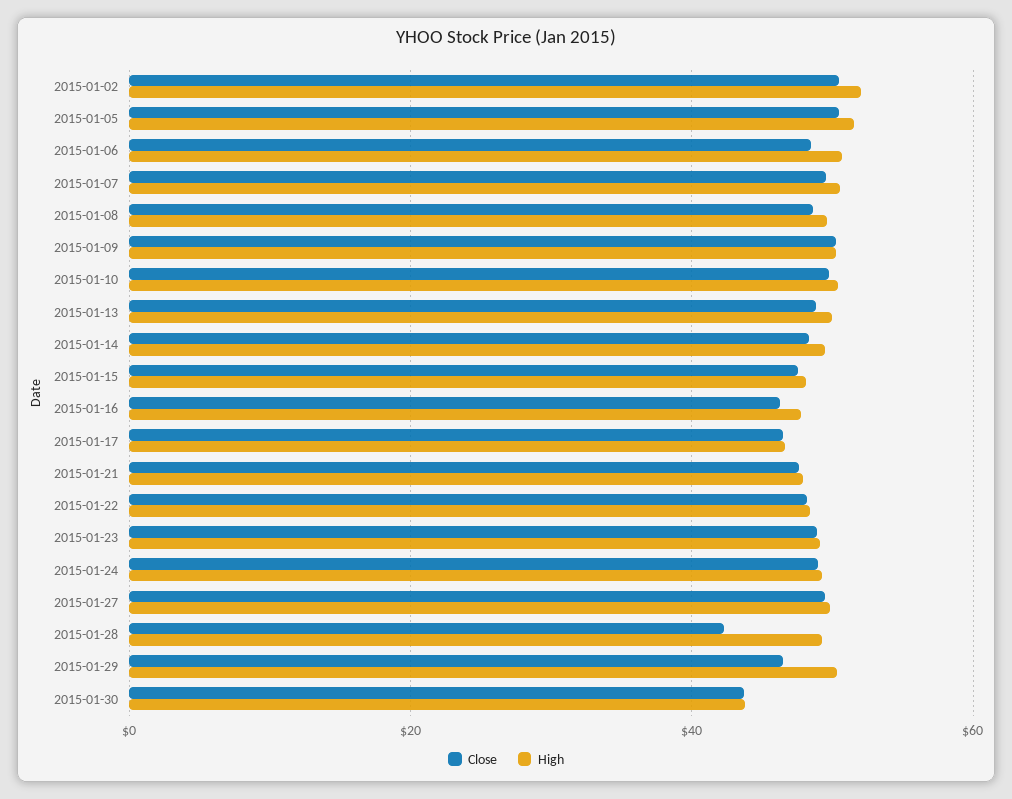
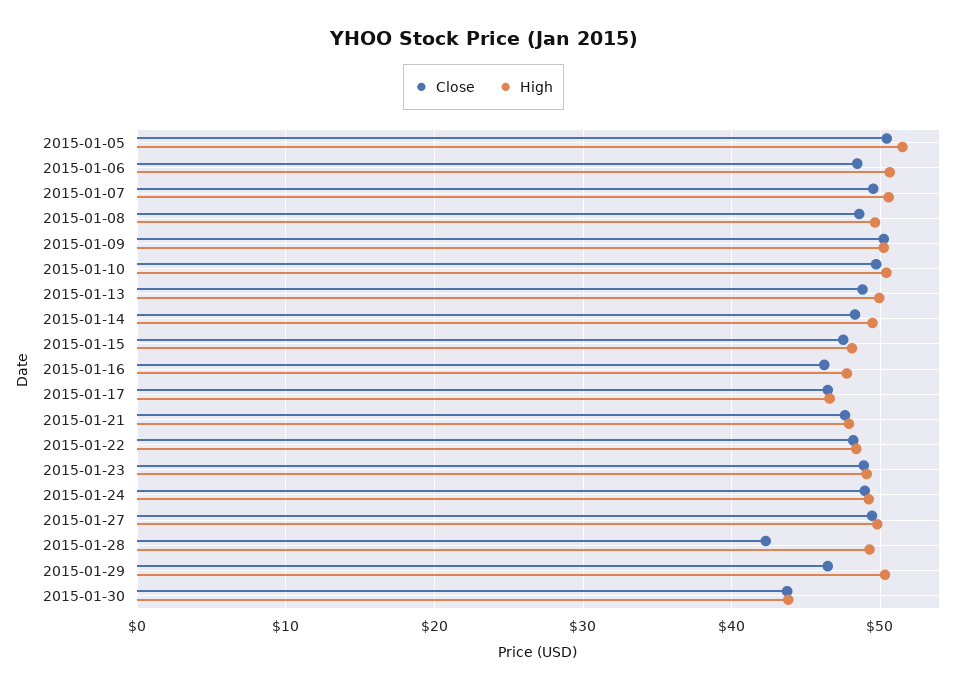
  {
    "Close": {
-     "2015-01-02": 50,
      "2015-01-05": 50,
      "2015-01-06": 48,
      "2015-01-07": 50,
      "2015-01-08": 49,
      "2015-01-09": 50,
      "2015-01-10": 50,
      "2015-01-13": 49,
      "2015-01-14": 48,
      "2015-01-15": 48,
      "2015-01-16": 46,
      "2015-01-17": 46,
      "2015-01-21": 48,
      "2015-01-22": 48,
      "2015-01-23": 49,
      "2015-01-24": 49,
      "2015-01-27": 49,
      "2015-01-28": 42,
      "2015-01-29": 46,
      "2015-01-30": 44
    },
    "High": {
-     "2015-01-02": 52,
      "2015-01-05": 52,
      "2015-01-06": 51,
      "2015-01-07": 51,
      "2015-01-08": 50,
      "2015-01-09": 50,
      "2015-01-10": 50,
      "2015-01-13": 50,
      "2015-01-14": 49,
      "2015-01-15": 48,
      "2015-01-16": 48,
      "2015-01-17": 47,
      "2015-01-21": 48,
      "2015-01-22": 48,
      "2015-01-23": 49,
      "2015-01-24": 49,
      "2015-01-27": 50,
      "2015-01-28": 49,
      "2015-01-29": 50,
      "2015-01-30": 44
    }
  }

